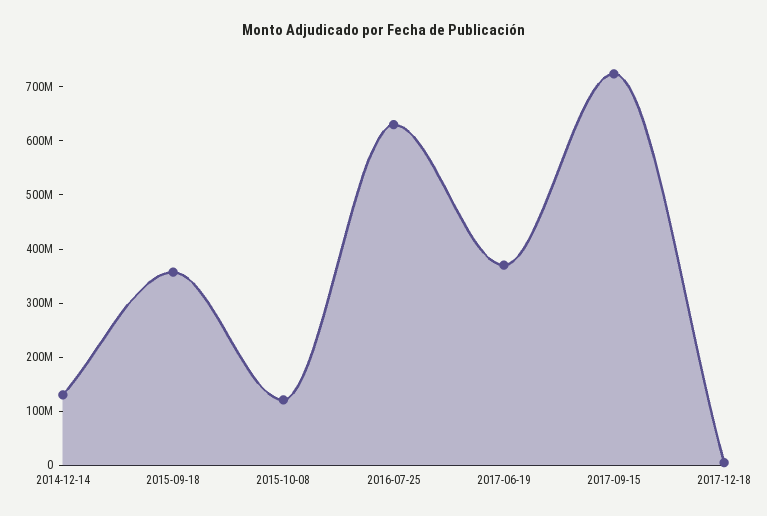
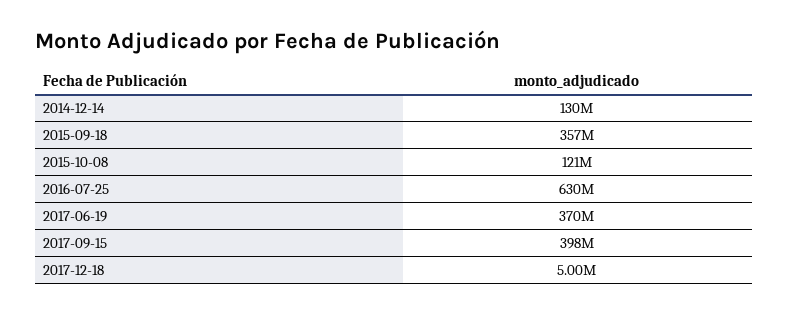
  {
    "2014-12-14": 130000000,
    "2015-09-18": 357000000,
    "2015-10-08": 121000000,
    "2016-07-25": 630000000,
    "2017-06-19": 370000000,
-   "2017-09-15": 720000000,
+   "2017-09-15": 398000000,
    "2017-12-18": 5000000
  }

